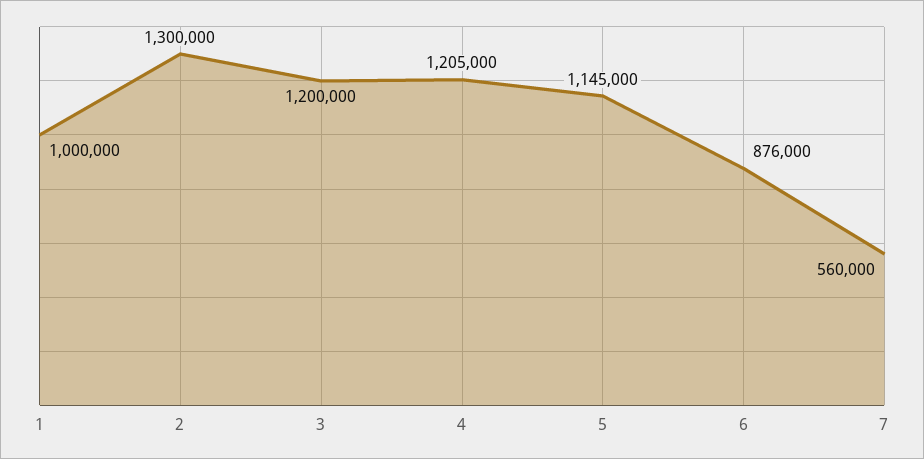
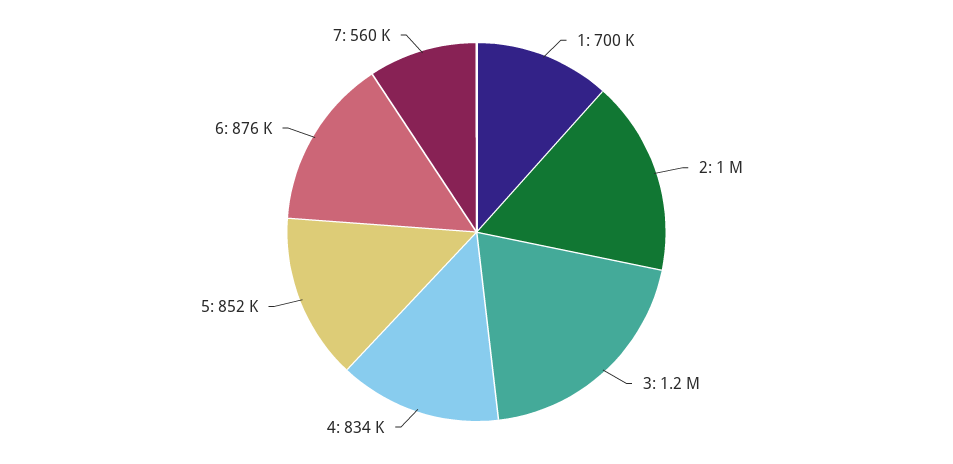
  {
-   "1": 1000000,
+   "1": 700000,
-   "2": 1300000,
+   "2": 1000000,
    "3": 1200000,
-   "4": 1205000,
+   "4": 834000,
-   "5": 1145000,
+   "5": 852000,
    "6": 876000,
    "7": 560000
  }

